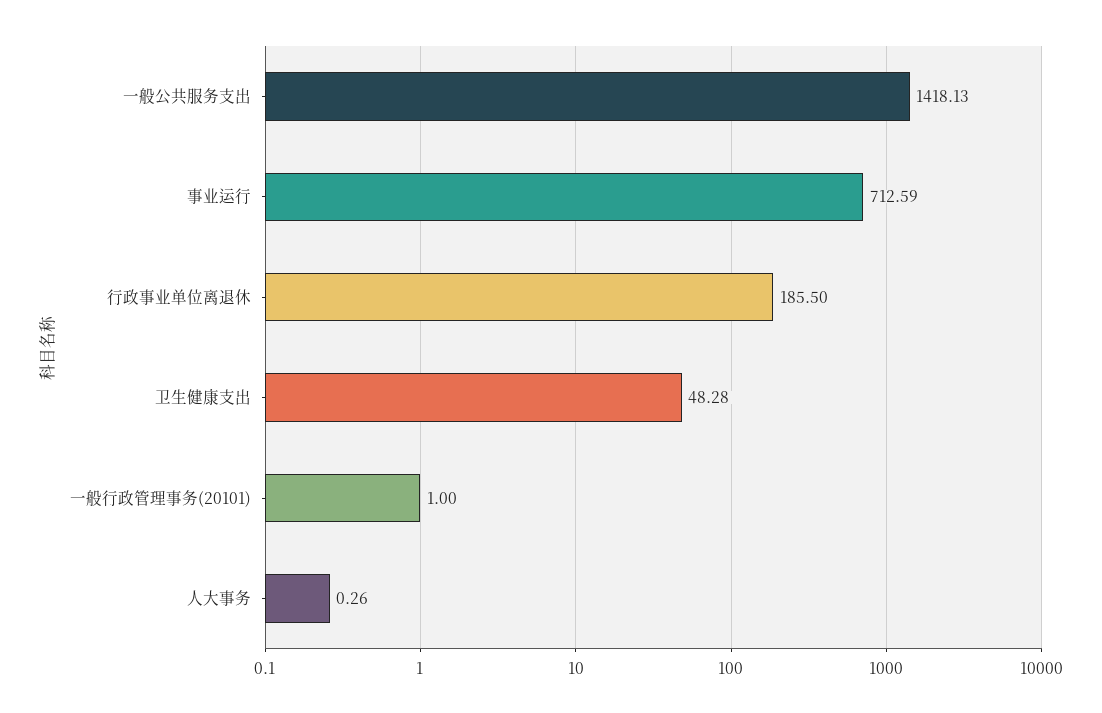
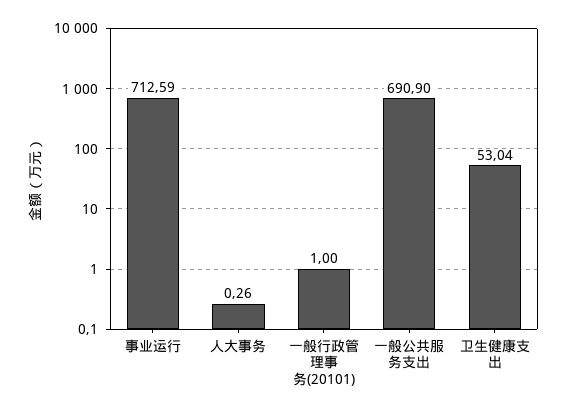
  {
-   "一般公共服务支出": 1418.13,
+   "一般公共服务支出": 690.9,
    "事业运行": 712.59,
-   "行政事业单位离退休": 185.5,
-   "卫生健康支出": 48.28,
+   "卫生健康支出": 53.04,
    "一般行政管理事务(20101)": 1,
    "人大事务": 0.26
  }

